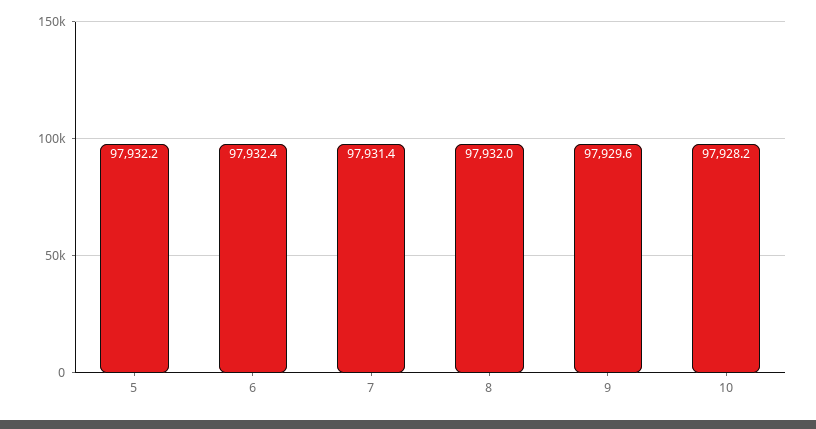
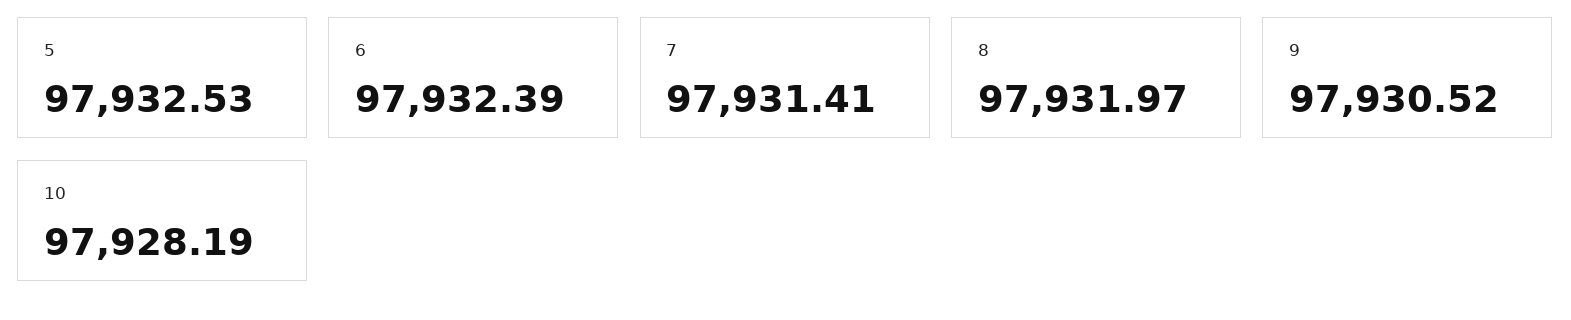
  {
-   "5": 97932.2,
+   "5": 97932.53,
    "6": 97932.39,
    "7": 97931.41,
    "8": 97931.97,
-   "9": 97929.6,
+   "9": 97930.52,
    "10": 97928.19
  }

